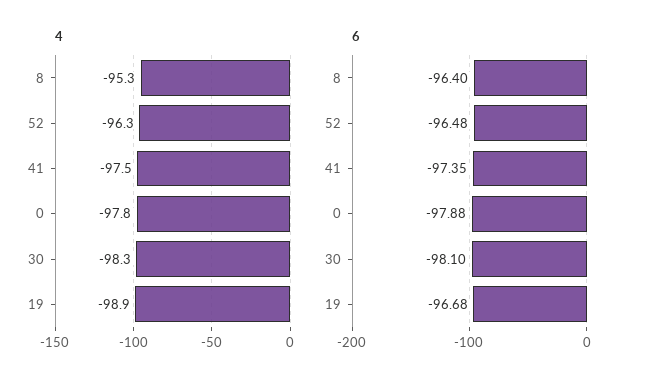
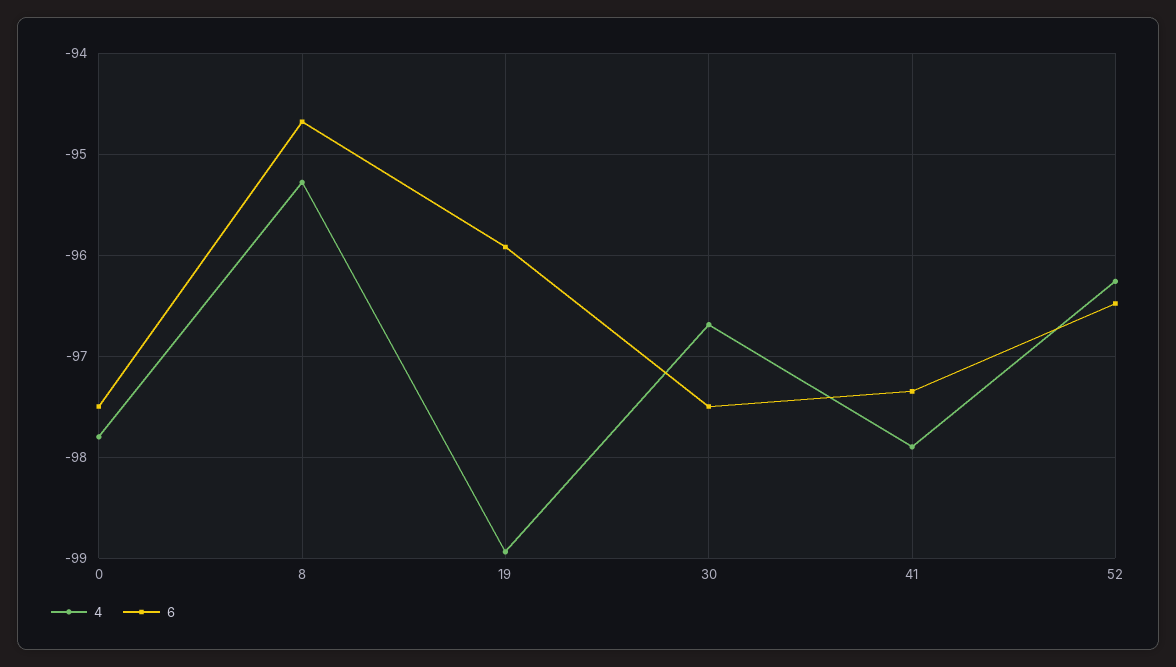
  {
    "4": {
      "8": -95.3,
      "52": -96.3,
-     "41": -97.5,
+     "41": -97.9,
      "0": -97.8,
-     "30": -98.3,
+     "30": -96.7,
      "19": -98.9
    },
    "6": {
-     "8": -96.4,
+     "8": -94.7,
      "52": -96.48,
      "41": -97.35,
-     "0": -97.88,
+     "0": -97.5,
-     "30": -98.1,
+     "30": -97.5,
-     "19": -96.68
+     "19": -95.9
    }
  }

